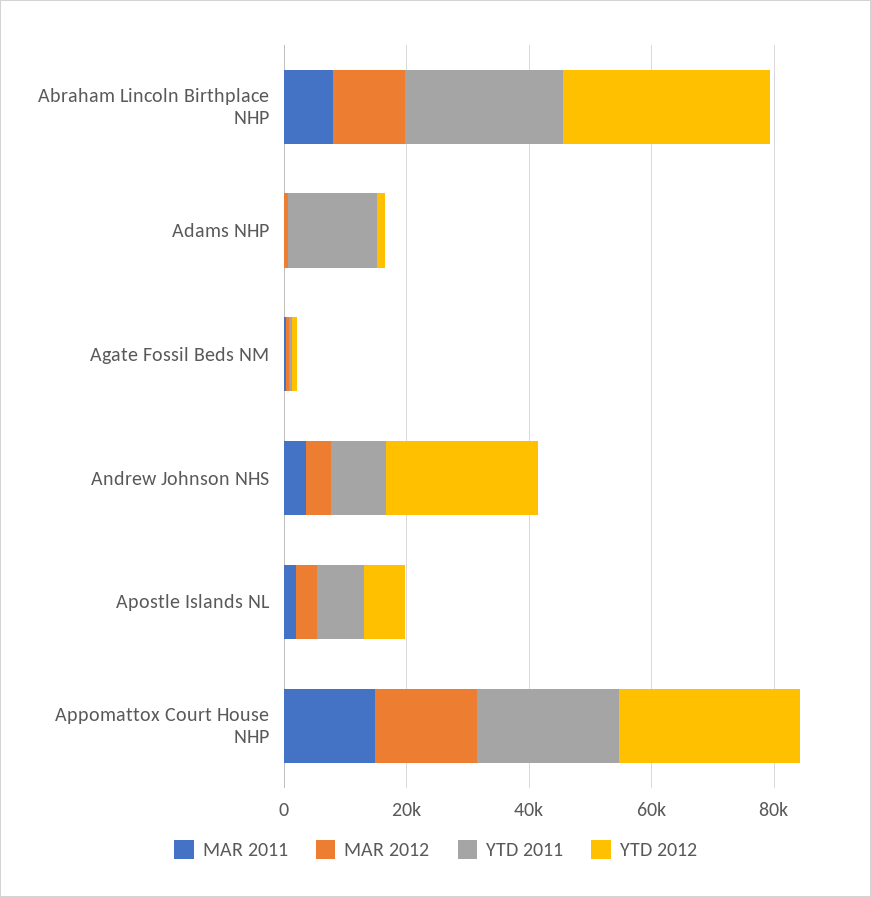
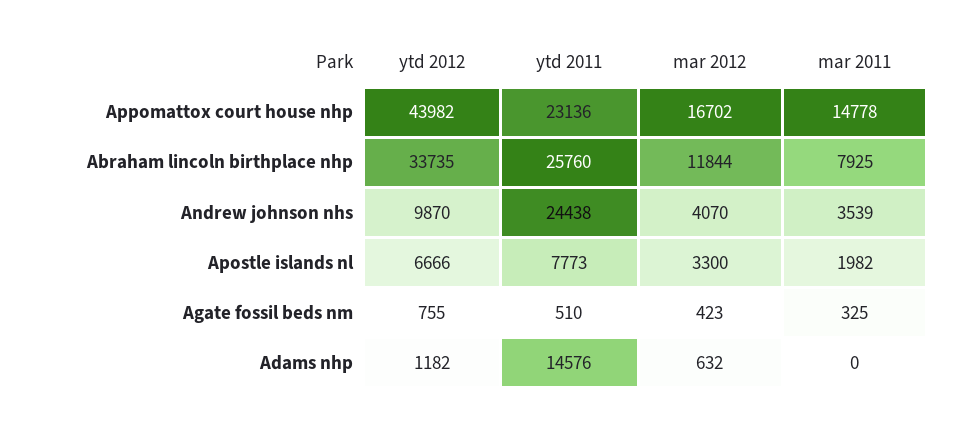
  {
    "MAR 2011": {
      "Abraham Lincoln Birthplace NHP": 7925,
      "Adams NHP": 0,
      "Agate Fossil Beds NM": 325,
      "Andrew Johnson NHS": 3539,
      "Apostle Islands NL": 1982,
      "Appomattox Court House NHP": 14778
    },
    "MAR 2012": {
      "Abraham Lincoln Birthplace NHP": 11844,
      "Adams NHP": 632,
      "Agate Fossil Beds NM": 423,
      "Andrew Johnson NHS": 4070,
      "Apostle Islands NL": 3300,
      "Appomattox Court House NHP": 16702
    },
    "YTD 2011": {
      "Abraham Lincoln Birthplace NHP": 25760,
      "Adams NHP": 14576,
      "Agate Fossil Beds NM": 510,
-     "Andrew Johnson NHS": 10000,
+     "Andrew Johnson NHS": 24438,
      "Apostle Islands NL": 7773,
      "Appomattox Court House NHP": 23136
    },
    "YTD 2012": {
      "Abraham Lincoln Birthplace NHP": 33735,
      "Adams NHP": 1182,
      "Agate Fossil Beds NM": 755,
-     "Andrew Johnson NHS": 25000,
+     "Andrew Johnson NHS": 9870,
      "Apostle Islands NL": 6666,
-     "Appomattox Court House NHP": 30000
+     "Appomattox Court House NHP": 43982
    }
  }

